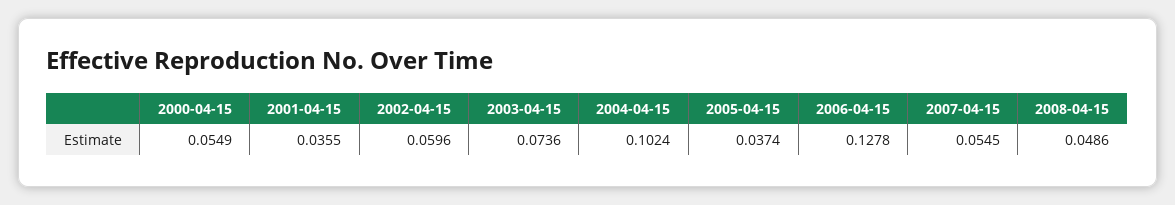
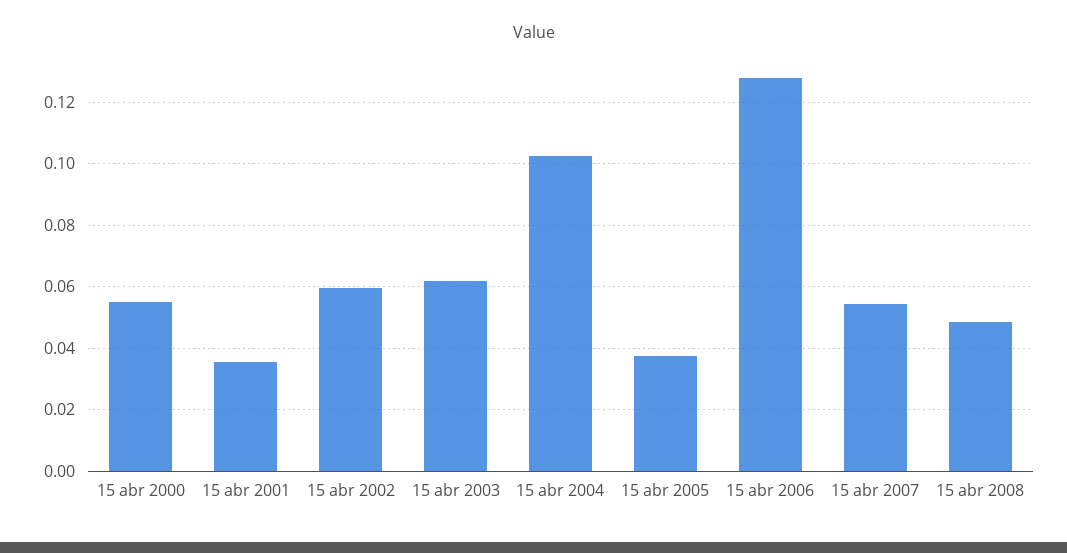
  {
    "2000-04-15": 0.0549,
    "2001-04-15": 0.0355,
    "2002-04-15": 0.0596,
-   "2003-04-15": 0.0736,
+   "2003-04-15": 0.062,
    "2004-04-15": 0.1024,
    "2005-04-15": 0.0374,
    "2006-04-15": 0.1278,
    "2007-04-15": 0.0545,
    "2008-04-15": 0.0486
  }

